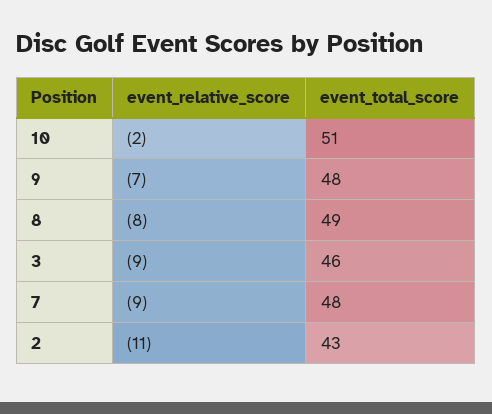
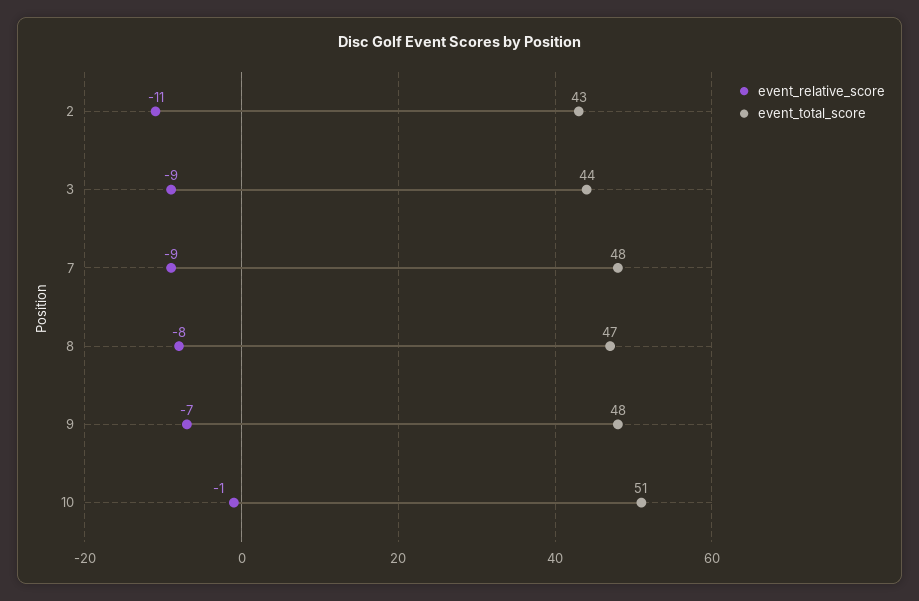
  {
    "event_relative_score": {
-     "10": -2,
+     "10": -1,
      "9": -7,
      "8": -8,
      "3": -9,
      "7": -9,
      "2": -11
    },
    "event_total_score": {
      "10": 51,
      "9": 48,
-     "8": 49,
+     "8": 47,
-     "3": 46,
+     "3": 44,
      "7": 48,
      "2": 43
    }
  }

